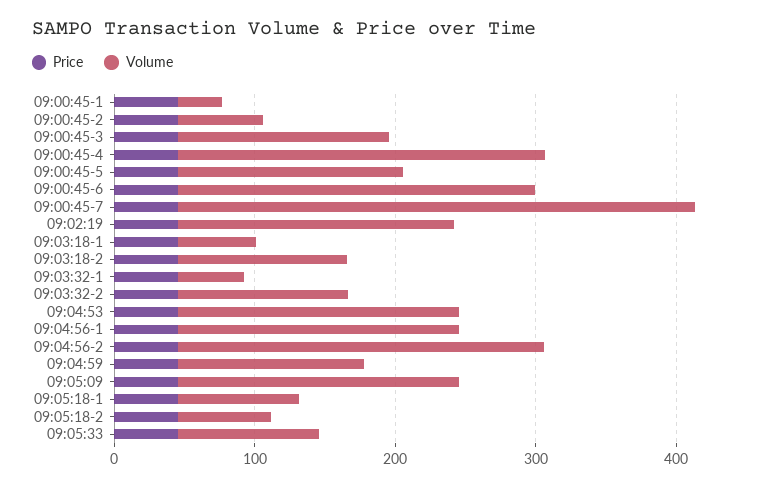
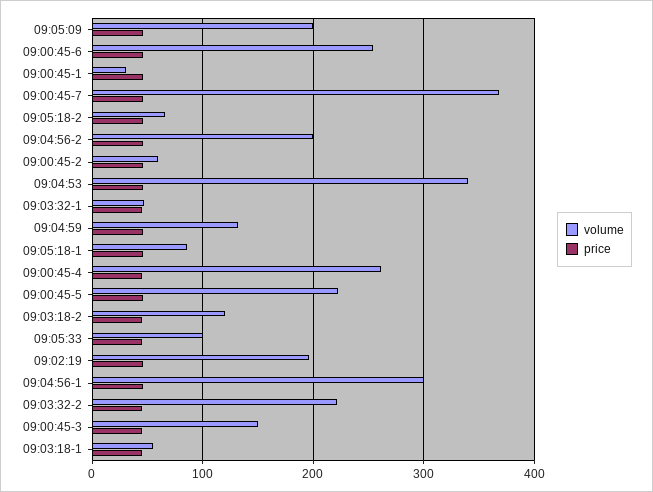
  {
    "Price": {
      "09:00:45-1": 50,
      "09:00:45-2": 50,
      "09:00:45-3": 50,
      "09:00:45-4": 50,
      "09:00:45-5": 50,
      "09:00:45-6": 50,
      "09:00:45-7": 50,
      "09:02:19": 50,
      "09:03:18-1": 50,
      "09:03:18-2": 50,
      "09:03:32-1": 50,
      "09:03:32-2": 50,
      "09:04:53": 50,
      "09:04:56-1": 50,
      "09:04:56-2": 50,
      "09:04:59": 50,
      "09:05:09": 50,
      "09:05:18-1": 50,
      "09:05:18-2": 50,
      "09:05:33": 50
    },
    "Volume": {
      "09:00:45-1": 30,
      "09:00:45-2": 60,
      "09:00:45-3": 150,
      "09:00:45-4": 260,
-     "09:00:45-5": 160,
+     "09:00:45-5": 220,
      "09:00:45-6": 250,
      "09:00:45-7": 370,
      "09:02:19": 200,
      "09:03:18-1": 60,
      "09:03:18-2": 120,
      "09:03:32-1": 50,
-     "09:03:32-2": 120,
+     "09:03:32-2": 220,
-     "09:04:53": 200,
+     "09:04:53": 340,
-     "09:04:56-1": 200,
+     "09:04:56-1": 300,
-     "09:04:56-2": 260,
+     "09:04:56-2": 200,
      "09:04:59": 130,
      "09:05:09": 200,
      "09:05:18-1": 90,
      "09:05:18-2": 70,
      "09:05:33": 100
    }
  }

